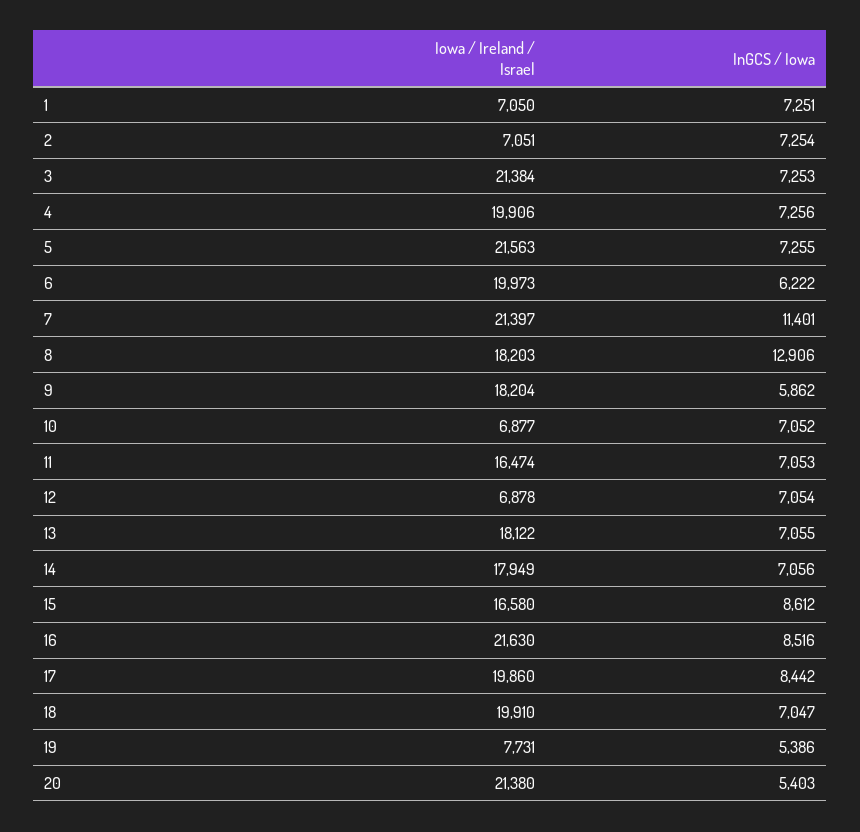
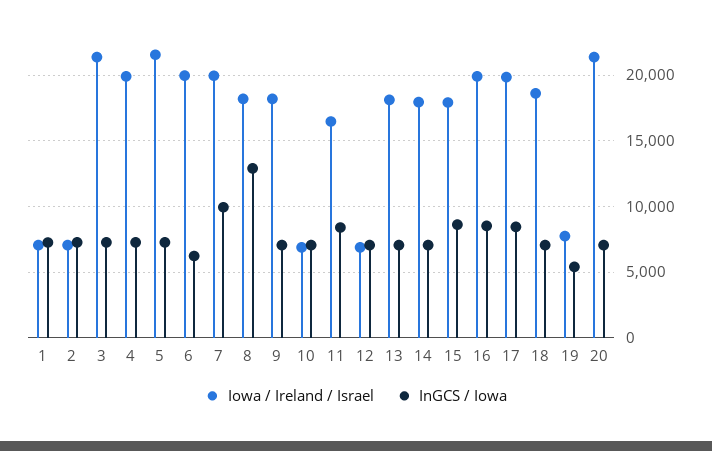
  {
    "Iowa / Ireland / Israel": {
      "1": 7050,
      "2": 7051,
      "3": 21384,
      "4": 19906,
      "5": 21563,
      "6": 19973,
-     "7": 21397,
+     "7": 20000,
      "8": 18203,
      "9": 18204,
      "10": 6877,
      "11": 16474,
      "12": 6878,
      "13": 18122,
      "14": 17949,
-     "15": 16580,
+     "15": 18000,
-     "16": 21630,
+     "16": 20000,
      "17": 19860,
-     "18": 19910,
+     "18": 18500,
      "19": 7731,
      "20": 21380
    },
    "InGCS / Iowa": {
      "1": 7251,
      "2": 7254,
      "3": 7253,
      "4": 7256,
      "5": 7255,
      "6": 6222,
-     "7": 11401,
+     "7": 10000,
      "8": 12906,
-     "9": 5862,
+     "9": 7000,
      "10": 7052,
-     "11": 7053,
+     "11": 8500,
      "12": 7054,
      "13": 7055,
      "14": 7056,
      "15": 8612,
      "16": 8516,
      "17": 8442,
      "18": 7047,
      "19": 5386,
-     "20": 5403
+     "20": 7000
    }
  }

